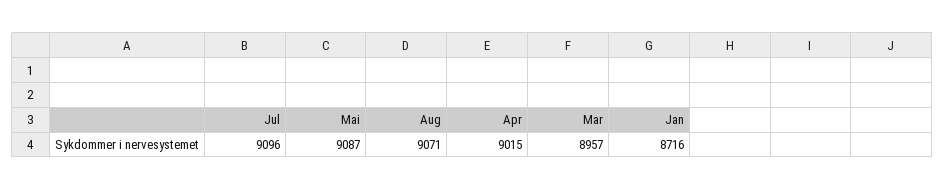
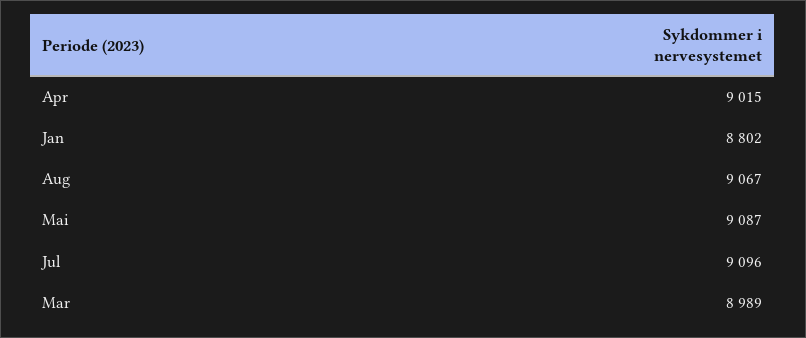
  {
    "Jul": 9096,
    "Mai": 9087,
-   "Aug": 9071,
+   "Aug": 9067,
    "Apr": 9015,
-   "Mar": 8957,
+   "Mar": 8989,
-   "Jan": 8716
+   "Jan": 8802
  }

